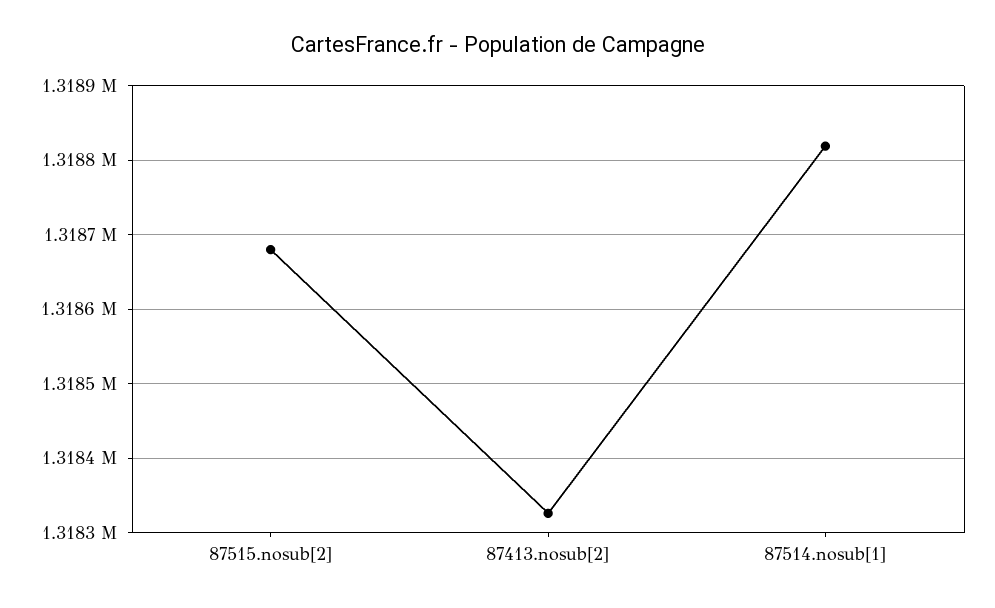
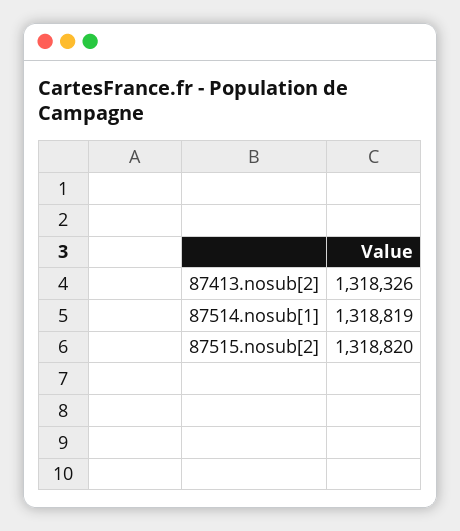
  {
-   "87515.nosub[2]": 1318680,
+   "87515.nosub[2]": 1318820,
    "87413.nosub[2]": 1318326,
    "87514.nosub[1]": 1318819
  }

